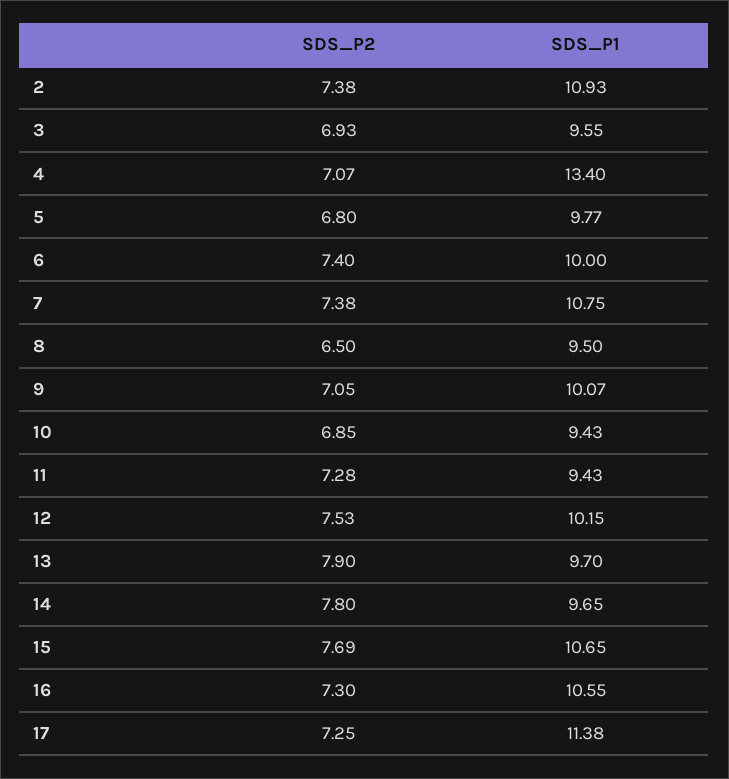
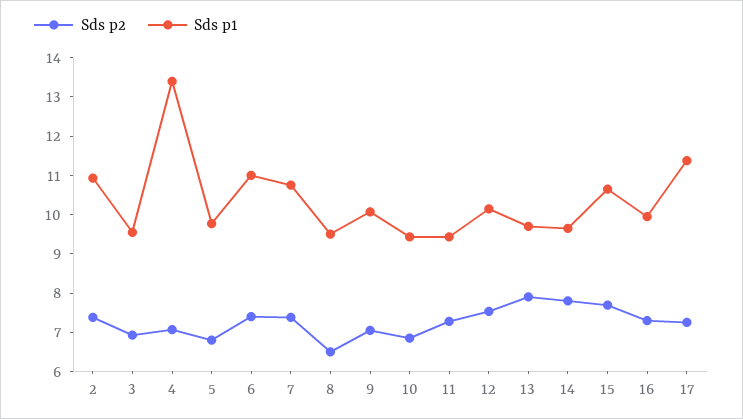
  {
    "SDS_P2": {
      "2": 7.38,
      "3": 6.93,
      "4": 7.07,
      "5": 6.8,
      "6": 7.4,
      "7": 7.38,
      "8": 6.5,
      "9": 7.05,
      "10": 6.85,
      "11": 7.28,
      "12": 7.53,
      "13": 7.9,
      "14": 7.8,
      "15": 7.69,
      "16": 7.3,
      "17": 7.25
    },
    "SDS_P1": {
      "2": 10.93,
      "3": 9.55,
      "4": 13.4,
      "5": 9.77,
-     "6": 10,
+     "6": 11,
      "7": 10.75,
      "8": 9.5,
      "9": 10.07,
      "10": 9.43,
      "11": 9.43,
      "12": 10.15,
      "13": 9.7,
      "14": 9.65,
      "15": 10.65,
-     "16": 10.55,
+     "16": 10,
      "17": 11.38
    }
  }

